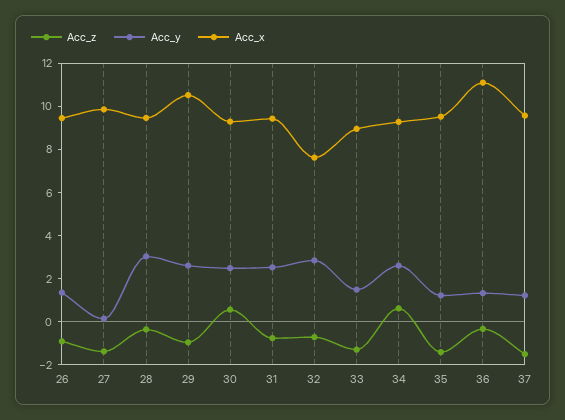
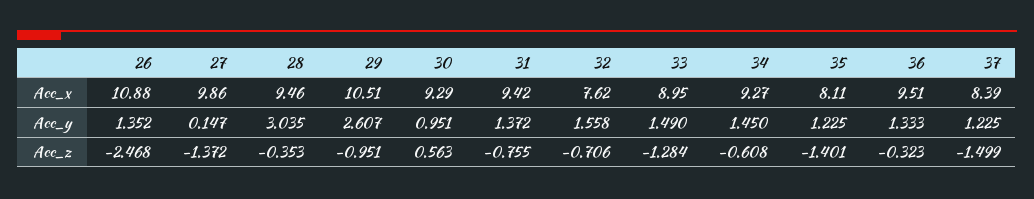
  {
    "Acc_z": {
-     "26": -1,
+     "26": -2.468,
      "27": -1.372,
      "28": -0.353,
      "29": -0.951,
      "30": 0.563,
      "31": -0.755,
      "32": -0.706,
      "33": -1.284,
-     "34": 0.5,
+     "34": -0.608,
      "35": -1.401,
      "36": -0.323,
      "37": -1.499
    },
    "Acc_y": {
      "26": 1.352,
      "27": 0.147,
      "28": 3.035,
      "29": 2.607,
-     "30": 2.5,
+     "30": 0.951,
-     "31": 2.5,
+     "31": 1.372,
-     "32": 3,
+     "32": 1.558,
      "33": 1.49,
-     "34": 2.5,
+     "34": 1.45,
      "35": 1.225,
      "36": 1.333,
      "37": 1.225
    },
    "Acc_x": {
-     "26": 9.5,
+     "26": 10.88,
      "27": 9.86,
      "28": 9.46,
      "29": 10.51,
      "30": 9.29,
      "31": 9.42,
      "32": 7.62,
      "33": 8.95,
      "34": 9.27,
-     "35": 9.5,
+     "35": 8.11,
-     "36": 11,
+     "36": 9.51,
-     "37": 9.5
+     "37": 8.39
    }
  }

